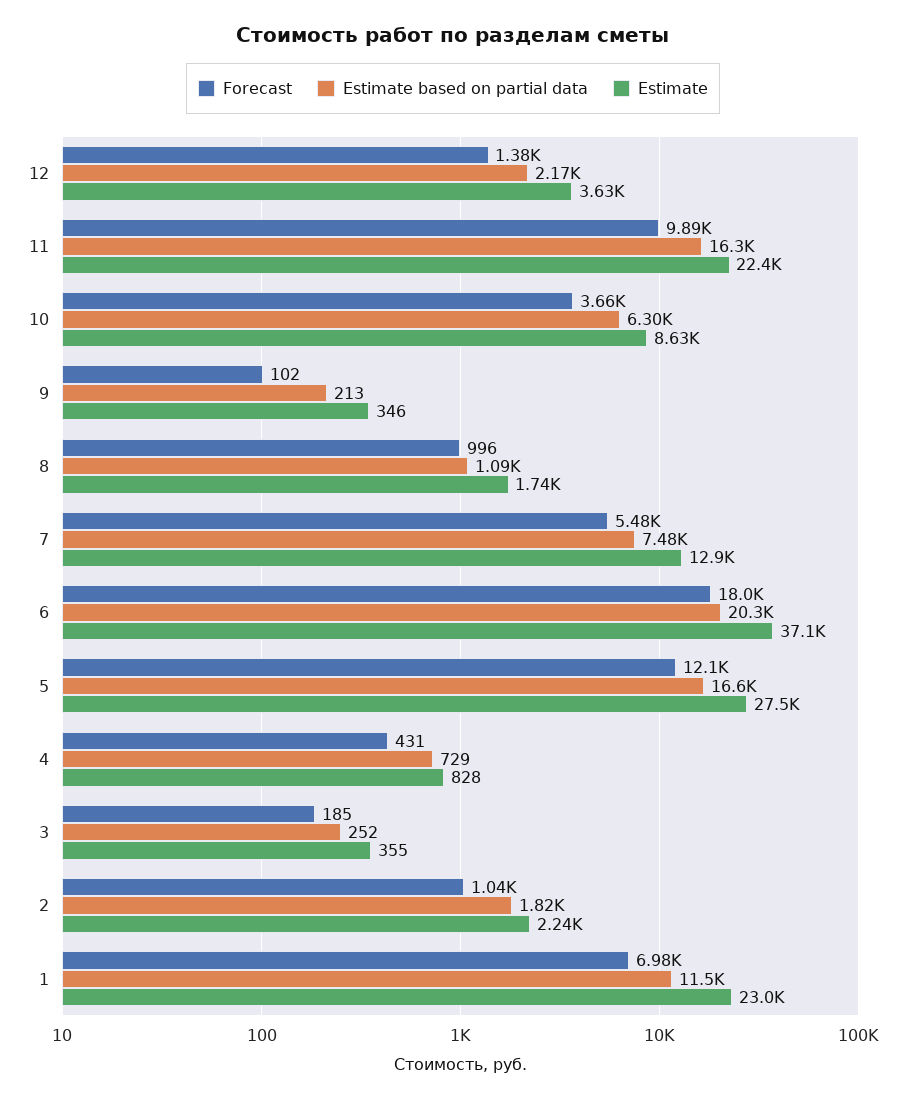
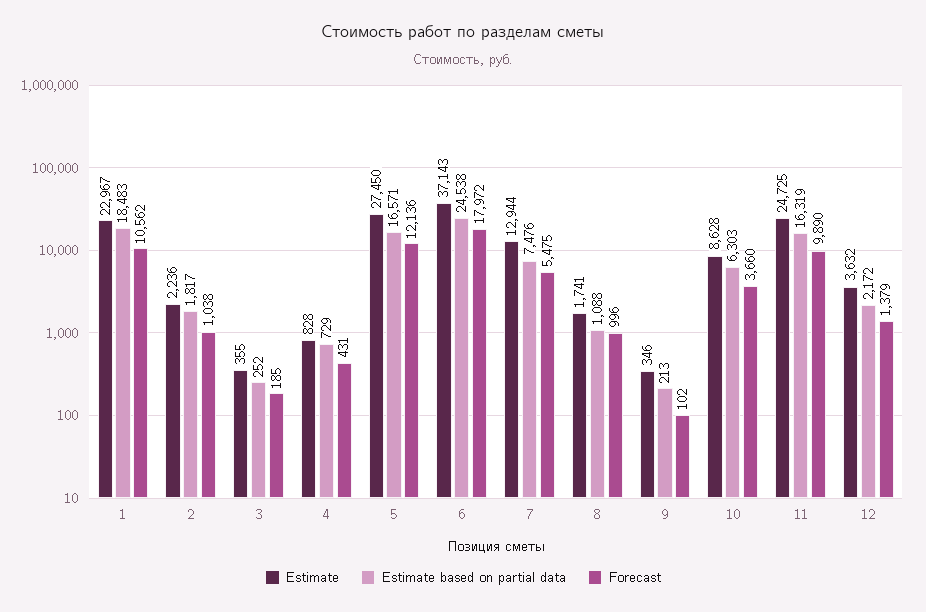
  {
    "Forecast": {
      "12": 1379,
      "11": 9890,
      "10": 3660,
      "9": 102,
      "8": 996,
      "7": 5475,
      "6": 17972,
      "5": 12136,
      "4": 431,
      "3": 185,
      "2": 1038,
-     "1": 6980
+     "1": 10562
    },
    "Estimate based on partial data": {
      "12": 2172,
      "11": 16319,
      "10": 6303,
      "9": 213,
      "8": 1088,
      "7": 7476,
-     "6": 20300,
+     "6": 24538,
      "5": 16571,
      "4": 729,
      "3": 252,
      "2": 1817,
-     "1": 11500
+     "1": 18483
    },
    "Estimate": {
      "12": 3632,
-     "11": 22400,
+     "11": 24725,
      "10": 8628,
      "9": 346,
      "8": 1741,
      "7": 12944,
      "6": 37143,
      "5": 27450,
      "4": 828,
      "3": 355,
      "2": 2236,
      "1": 22967
    }
  }

